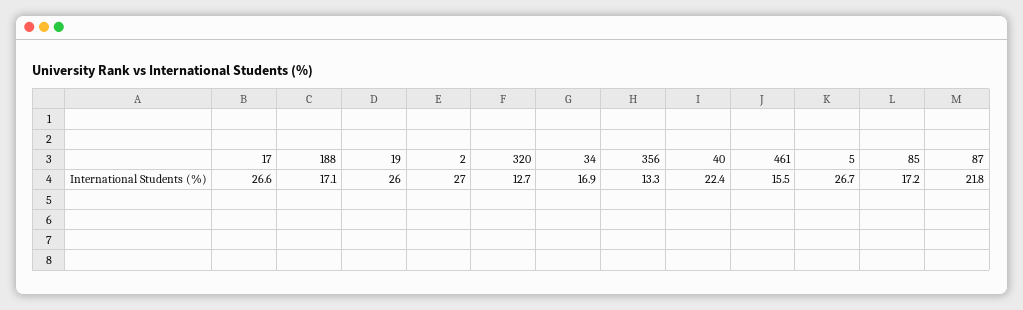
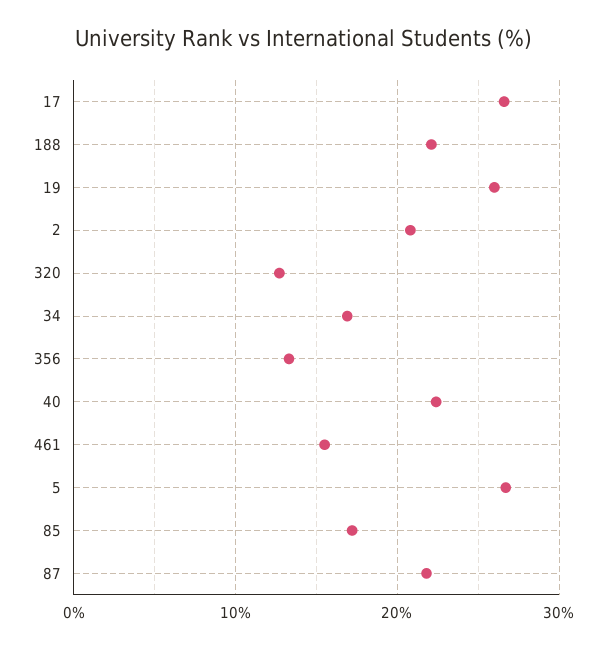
  {
    "17": 26.6,
-   "188": 17.1,
+   "188": 22,
    "19": 26,
-   "2": 27,
+   "2": 21,
    "320": 12.7,
    "34": 16.9,
    "356": 13.3,
    "40": 22.4,
    "461": 15.5,
    "5": 26.7,
    "85": 17.2,
    "87": 21.8
  }

